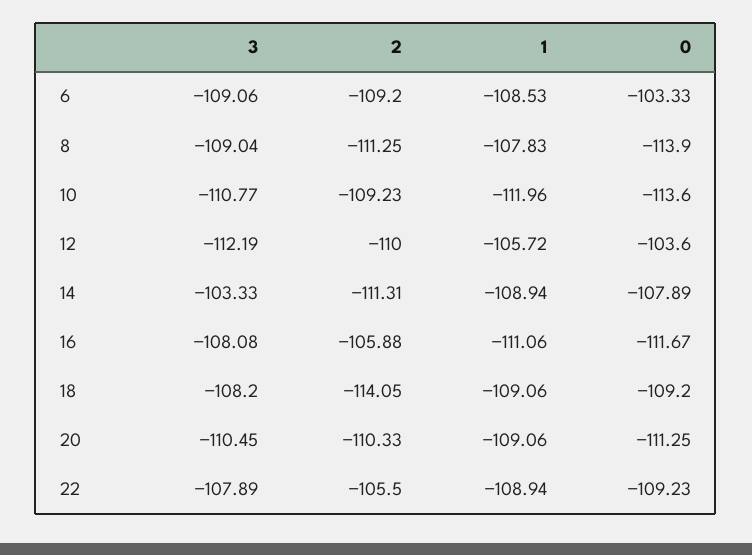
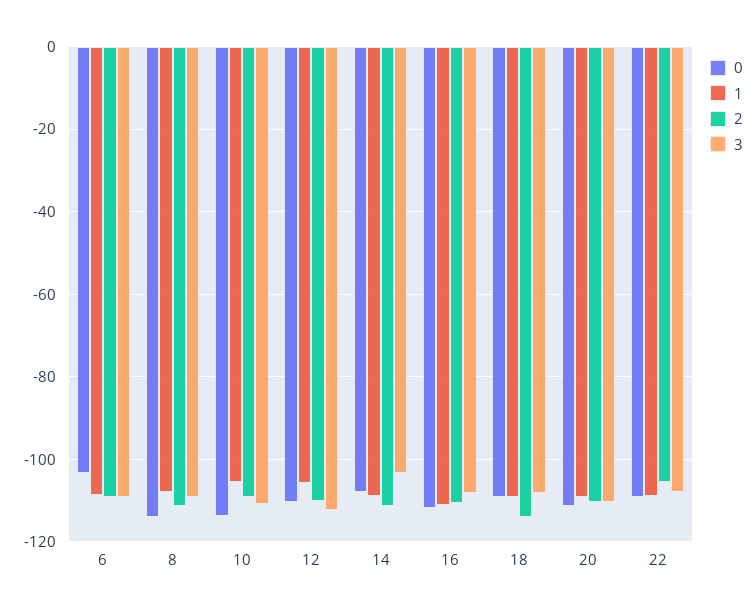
  {
    "3": {
      "6": -109.06,
      "8": -109.04,
      "10": -110.77,
      "12": -112.19,
      "14": -103.33,
      "16": -108.08,
      "18": -108.2,
      "20": -110.45,
      "22": -107.89
    },
    "2": {
      "6": -109.2,
      "8": -111.25,
      "10": -109.23,
      "12": -110,
      "14": -111.31,
-     "16": -105.88,
+     "16": -110,
      "18": -114.05,
      "20": -110.33,
      "22": -105.5
    },
    "1": {
      "6": -108.53,
      "8": -107.83,
-     "10": -111.96,
+     "10": -106,
      "12": -105.72,
      "14": -108.94,
      "16": -111.06,
      "18": -109.06,
      "20": -109.06,
      "22": -108.94
    },
    "0": {
      "6": -103.33,
      "8": -113.9,
      "10": -113.6,
-     "12": -103.6,
+     "12": -110,
      "14": -107.89,
      "16": -111.67,
      "18": -109.2,
      "20": -111.25,
      "22": -109.23
    }
  }

